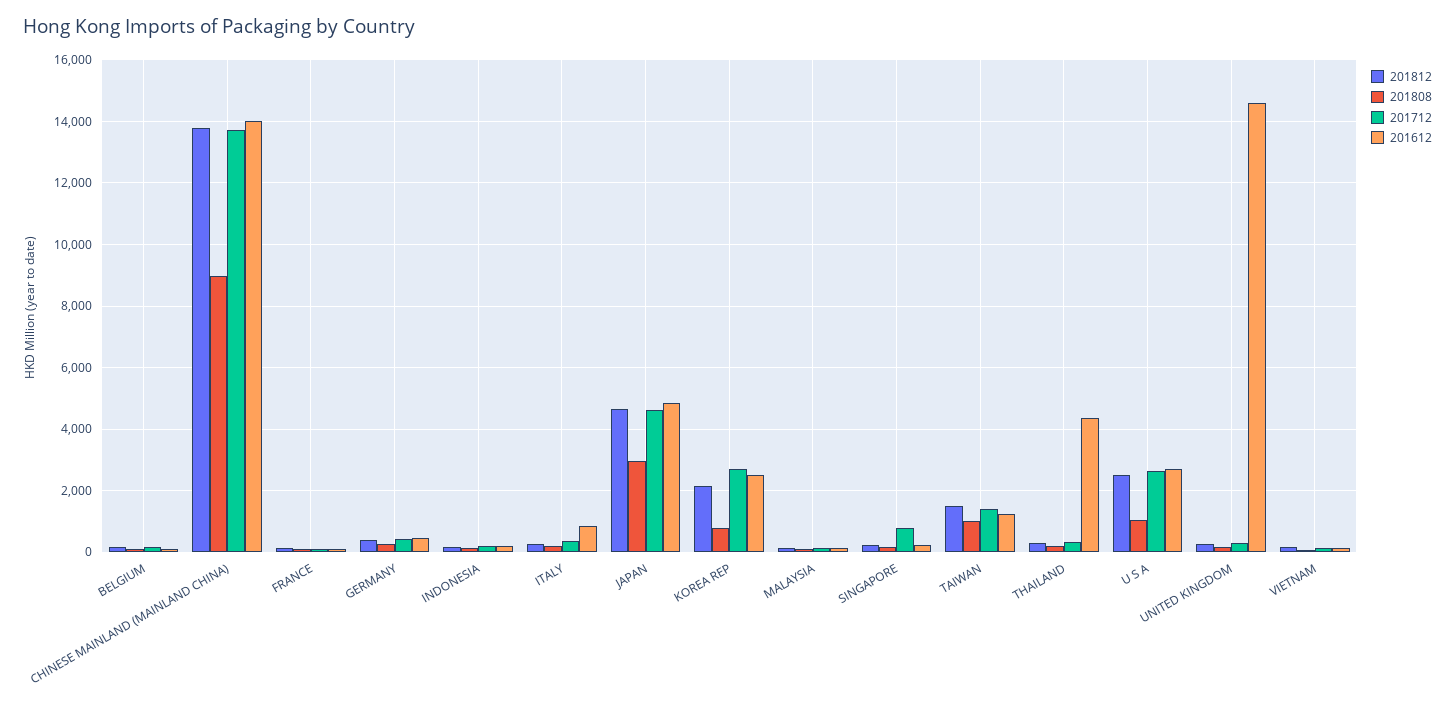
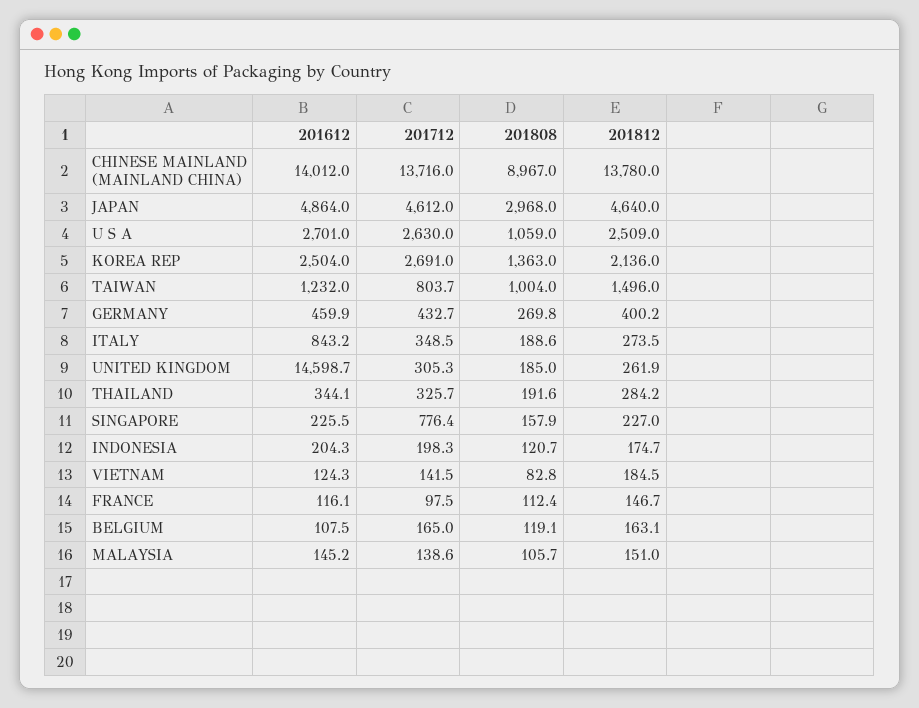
  {
    "201812": {
      "BELGIUM": 163.1,
      "CHINESE MAINLAND (MAINLAND CHINA)": 13780,
      "FRANCE": 146.7,
      "GERMANY": 400.2,
      "INDONESIA": 174.7,
      "ITALY": 273.5,
      "JAPAN": 4640,
      "KOREA REP": 2136,
      "MALAYSIA": 151,
      "SINGAPORE": 227,
      "TAIWAN": 1496,
      "THAILAND": 284.2,
      "U S A": 2509,
      "UNITED KINGDOM": 261.9,
      "VIETNAM": 184.5
    },
    "201808": {
      "BELGIUM": 119.1,
      "CHINESE MAINLAND (MAINLAND CHINA)": 8967,
      "FRANCE": 112.4,
      "GERMANY": 269.8,
      "INDONESIA": 120.7,
      "ITALY": 188.6,
      "JAPAN": 2968,
-     "KOREA REP": 800,
+     "KOREA REP": 1363,
      "MALAYSIA": 105.7,
      "SINGAPORE": 157.9,
      "TAIWAN": 1004,
      "THAILAND": 191.6,
      "U S A": 1059,
      "UNITED KINGDOM": 185,
      "VIETNAM": 82.8
    },
    "201712": {
      "BELGIUM": 165,
      "CHINESE MAINLAND (MAINLAND CHINA)": 13716,
      "FRANCE": 97.5,
      "GERMANY": 432.7,
      "INDONESIA": 198.3,
      "ITALY": 348.5,
      "JAPAN": 4612,
      "KOREA REP": 2691,
      "MALAYSIA": 138.6,
      "SINGAPORE": 776.4,
-     "TAIWAN": 1400,
+     "TAIWAN": 803.7,
      "THAILAND": 325.7,
      "U S A": 2630,
      "UNITED KINGDOM": 305.3,
      "VIETNAM": 141.5
    },
    "201612": {
      "BELGIUM": 107.5,
      "CHINESE MAINLAND (MAINLAND CHINA)": 14012,
      "FRANCE": 116.1,
      "GERMANY": 459.9,
      "INDONESIA": 204.3,
      "ITALY": 843.2,
      "JAPAN": 4864,
      "KOREA REP": 2504,
      "MALAYSIA": 145.2,
      "SINGAPORE": 225.5,
      "TAIWAN": 1232,
-     "THAILAND": 4400,
+     "THAILAND": 344.1,
      "U S A": 2701,
      "UNITED KINGDOM": 14598.7,
      "VIETNAM": 124.3
    }
  }

